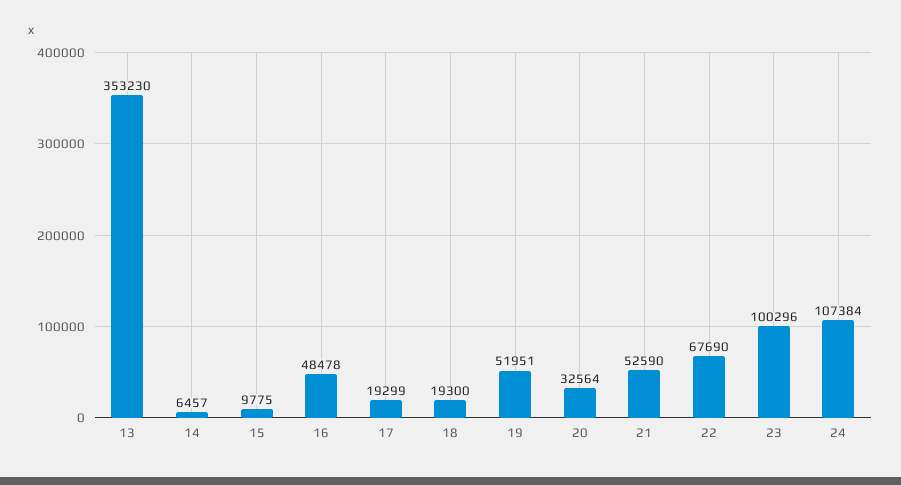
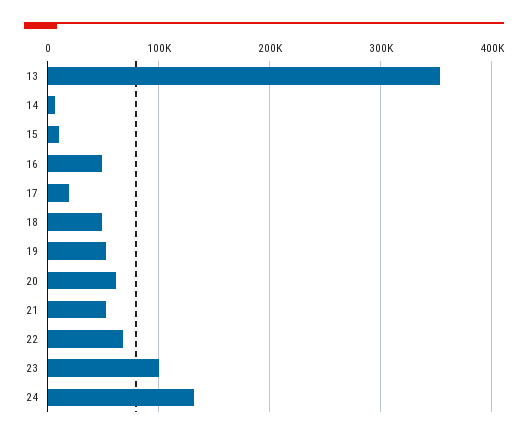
  {
    "13": 353230,
    "14": 6457,
    "15": 9775,
    "16": 48478,
    "17": 19299,
-   "18": 19300,
+   "18": 50000,
    "19": 51951,
-   "20": 32564,
+   "20": 60000,
    "21": 52590,
    "22": 67690,
    "23": 100296,
-   "24": 107384
+   "24": 130000
  }

